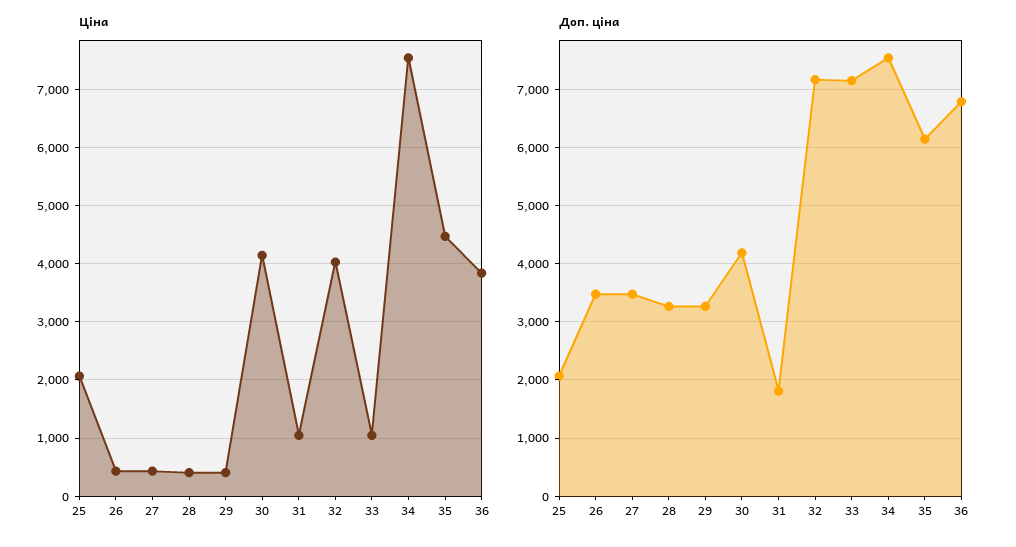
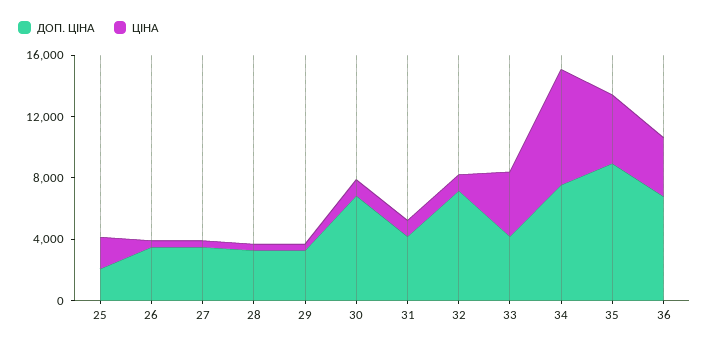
  {
    "Ціна": {
      "25": 2000,
      "26": 400,
      "27": 400,
      "28": 400,
      "29": 400,
-     "30": 4200,
+     "30": 1000,
      "31": 1000,
-     "32": 4000,
+     "32": 1000,
-     "33": 1000,
+     "33": 4000,
      "34": 7600,
      "35": 4400,
      "36": 3800
    },
    "Доп. ціна": {
      "25": 2000,
      "26": 3400,
      "27": 3400,
      "28": 3200,
      "29": 3200,
-     "30": 4200,
+     "30": 7000,
-     "31": 1800,
+     "31": 4000,
      "32": 7200,
-     "33": 7200,
+     "33": 4000,
      "34": 7600,
-     "35": 6200,
+     "35": 9000,
      "36": 6800
    }
  }

